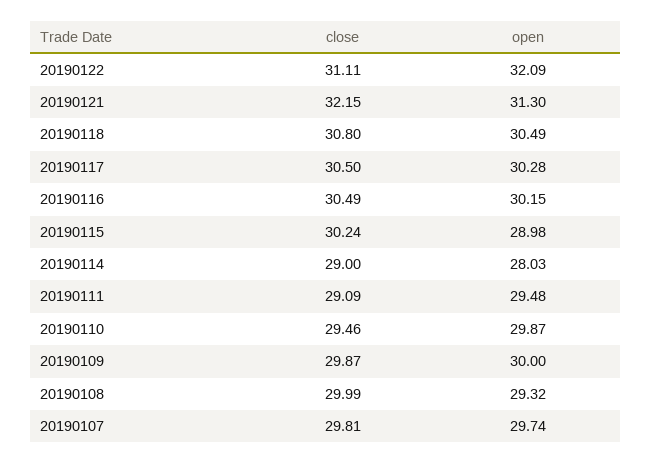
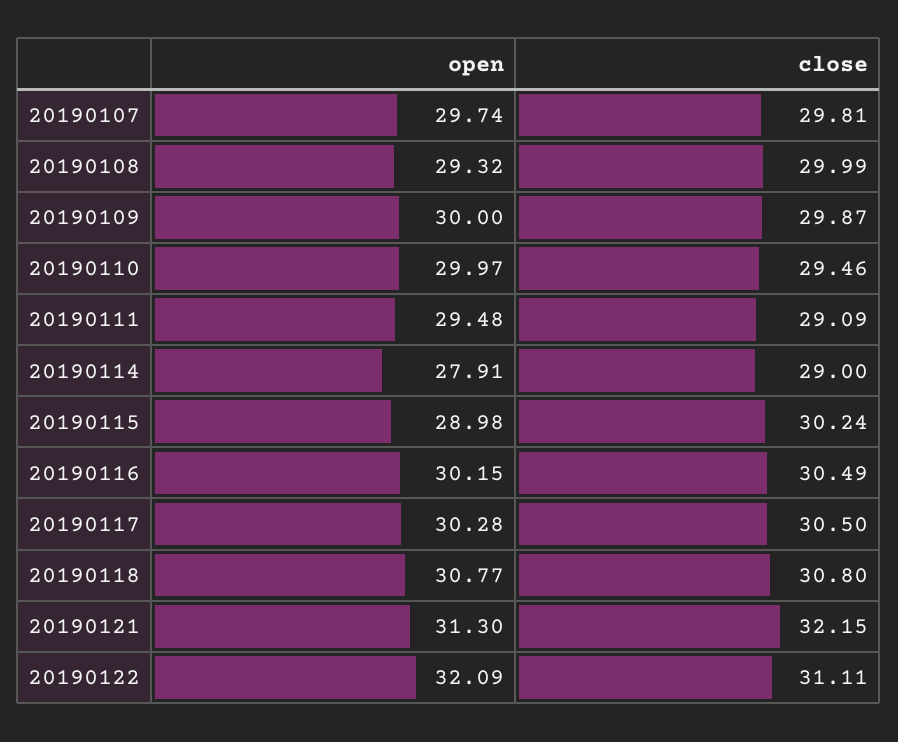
  {
    "close": {
      "20190122": 31.11,
      "20190121": 32.15,
      "20190118": 30.8,
      "20190117": 30.5,
      "20190116": 30.49,
      "20190115": 30.24,
      "20190114": 29,
      "20190111": 29.09,
      "20190110": 29.46,
      "20190109": 29.87,
      "20190108": 29.99,
      "20190107": 29.81
    },
    "open": {
      "20190122": 32.09,
      "20190121": 31.3,
-     "20190118": 30.49,
+     "20190118": 30.77,
      "20190117": 30.28,
      "20190116": 30.15,
      "20190115": 28.98,
-     "20190114": 28.03,
+     "20190114": 27.91,
      "20190111": 29.48,
-     "20190110": 29.87,
+     "20190110": 29.97,
      "20190109": 30,
      "20190108": 29.32,
      "20190107": 29.74
    }
  }

